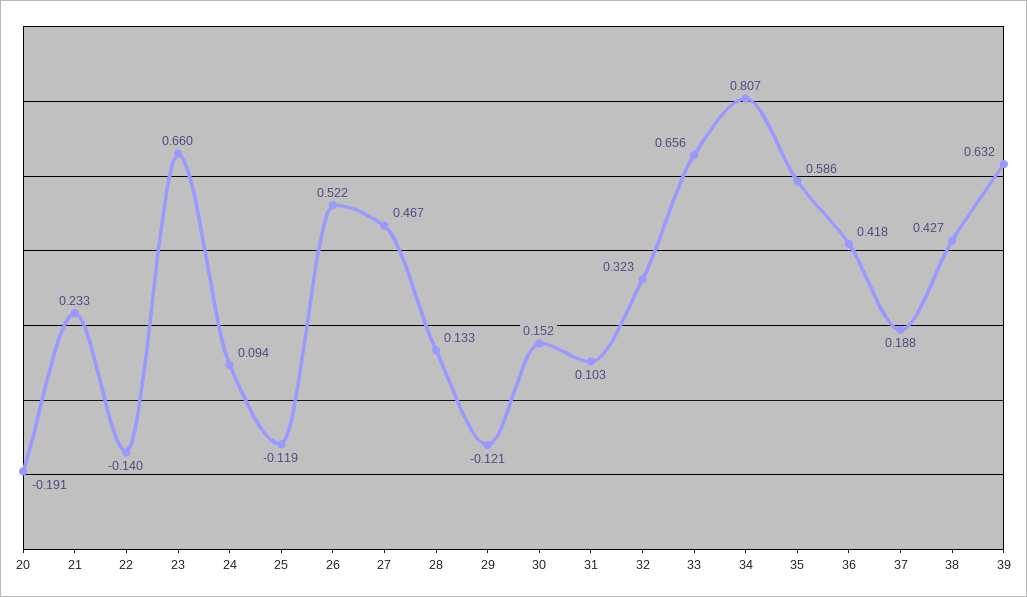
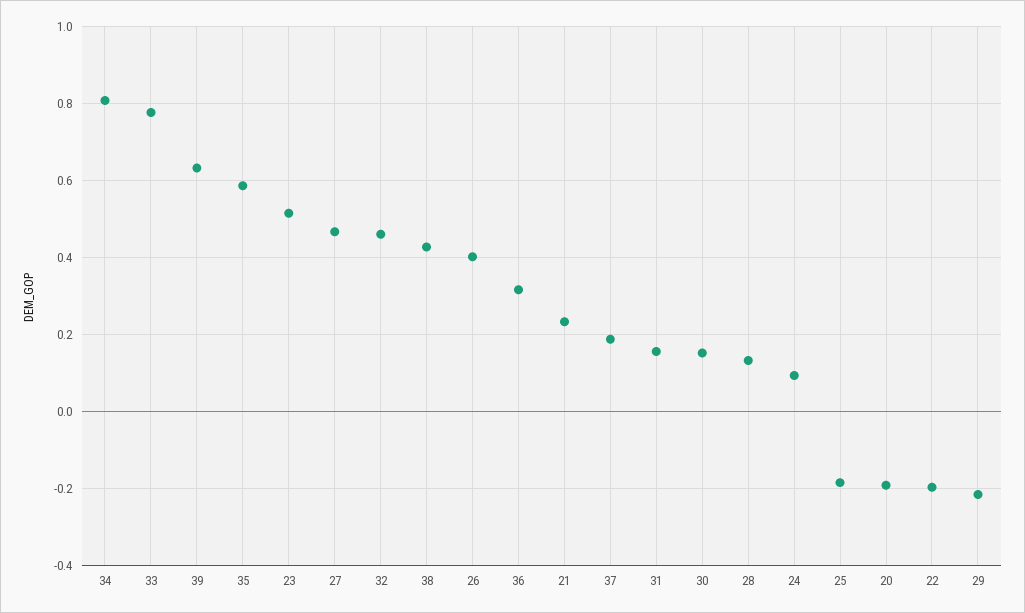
  {
    "20": -0.191,
    "21": 0.233,
-   "22": -0.14,
+   "22": -0.2,
-   "23": 0.66,
+   "23": 0.52,
    "24": 0.094,
-   "25": -0.119,
+   "25": -0.18,
-   "26": 0.522,
+   "26": 0.4,
    "27": 0.467,
    "28": 0.133,
-   "29": -0.121,
+   "29": -0.22,
    "30": 0.152,
-   "31": 0.103,
+   "31": 0.16,
-   "32": 0.323,
+   "32": 0.46,
-   "33": 0.656,
+   "33": 0.78,
    "34": 0.807,
    "35": 0.586,
-   "36": 0.418,
+   "36": 0.32,
    "37": 0.188,
    "38": 0.427,
    "39": 0.632
  }

